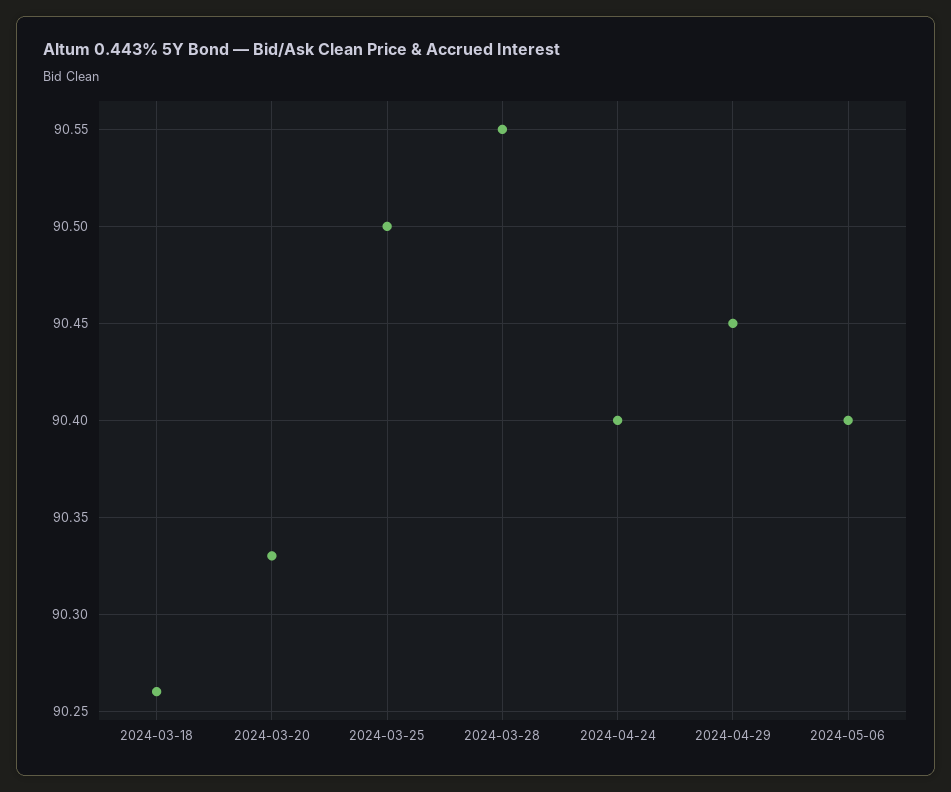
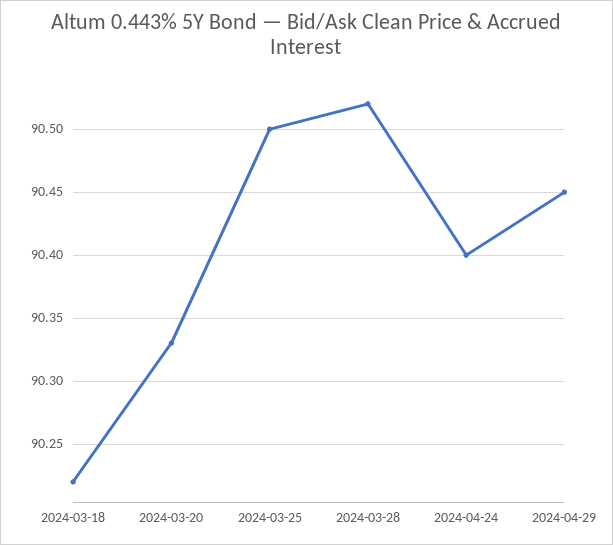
  {
-   "2024-03-18": 90.26,
+   "2024-03-18": 90.22,
    "2024-03-20": 90.33,
    "2024-03-25": 90.5,
-   "2024-03-28": 90.55,
+   "2024-03-28": 90.52,
    "2024-04-24": 90.4,
-   "2024-04-29": 90.45,
+   "2024-04-29": 90.45
-   "2024-05-06": 90.4
  }

